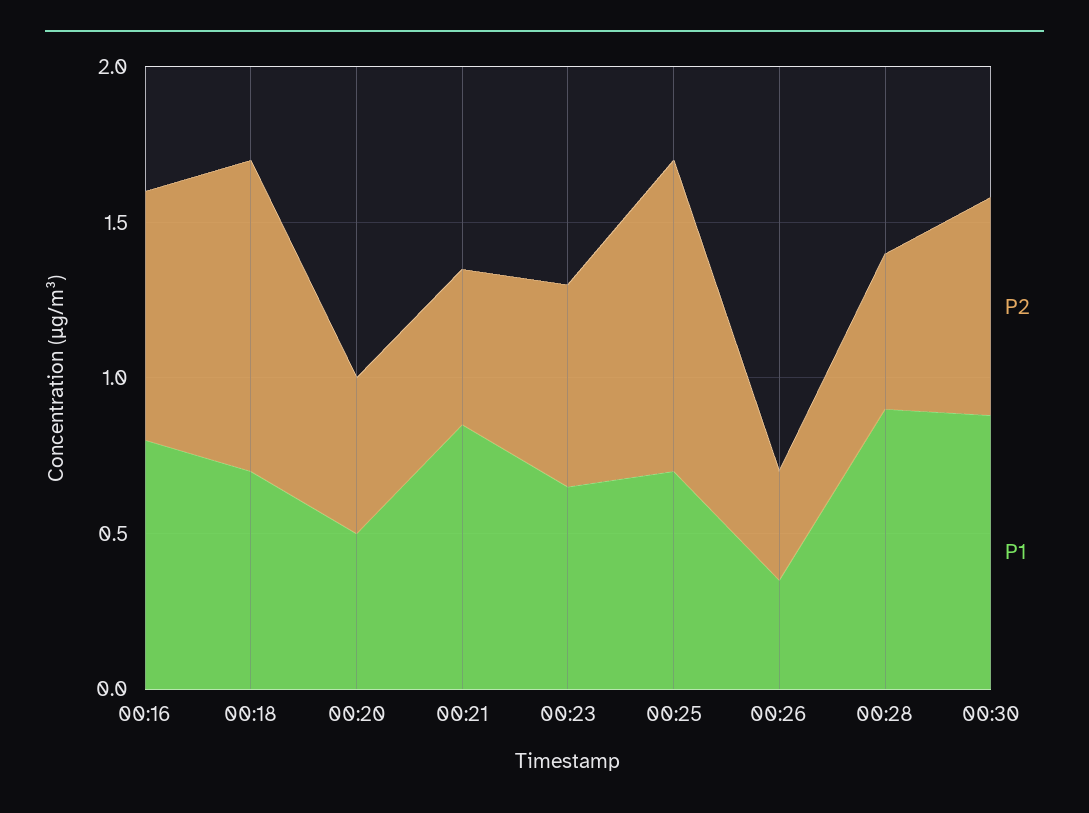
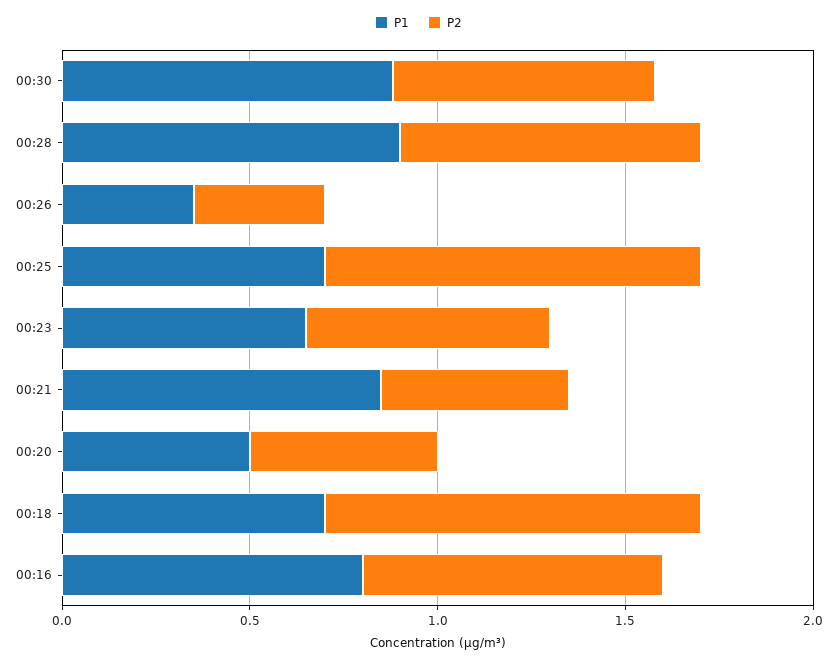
  {
    "P2": {
      "00:16": 0.8,
      "00:18": 1,
      "00:20": 0.5,
      "00:21": 0.5,
      "00:23": 0.7,
      "00:25": 1,
      "00:26": 0.4,
-     "00:28": 0.5,
+     "00:28": 0.8,
      "00:30": 0.7
    },
    "P1": {
      "00:16": 0.8,
      "00:18": 0.7,
      "00:20": 0.5,
      "00:21": 0.9,
      "00:23": 0.7,
      "00:25": 0.7,
      "00:26": 0.4,
      "00:28": 0.9,
      "00:30": 0.9
    }
  }

